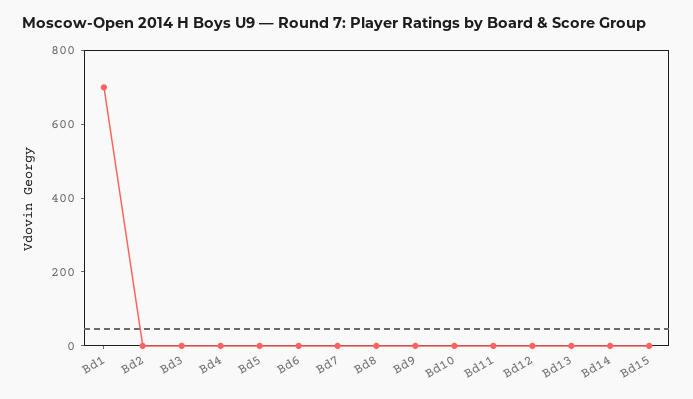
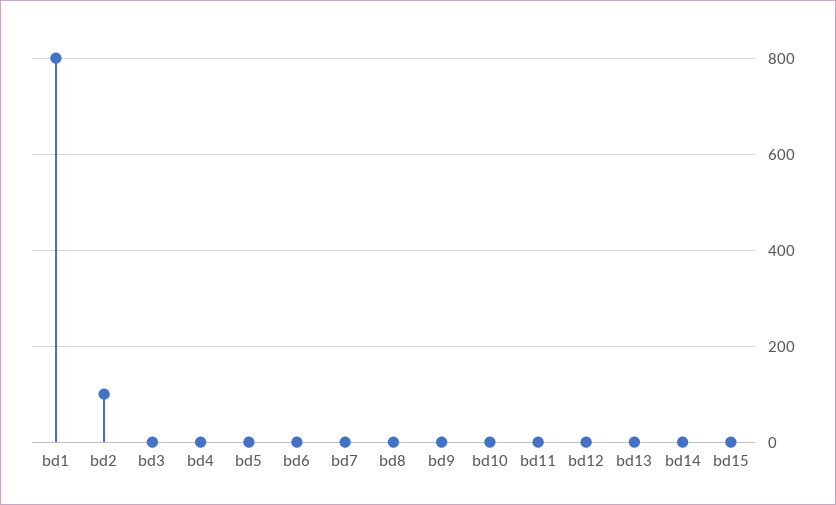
  {
-   "Bd1": 700,
+   "Bd1": 800,
-   "Bd2": 0,
+   "Bd2": 100,
    "Bd3": 0,
    "Bd4": 0,
    "Bd5": 0,
    "Bd6": 0,
    "Bd7": 0,
    "Bd8": 0,
    "Bd9": 0,
    "Bd10": 0,
    "Bd11": 0,
    "Bd12": 0,
    "Bd13": 0,
    "Bd14": 0,
    "Bd15": 0
  }

